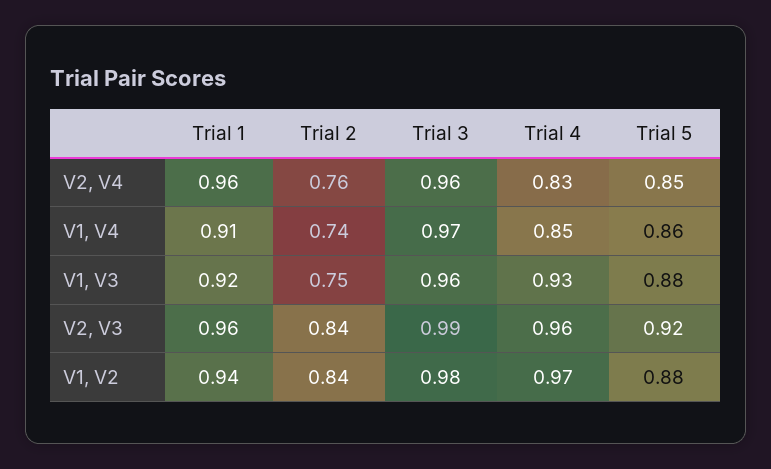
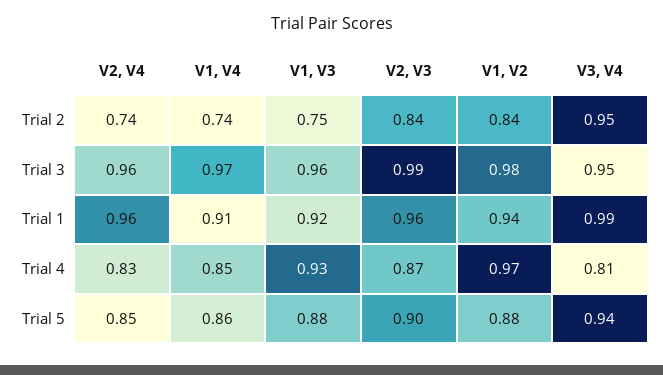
  {
    "Trial 1": {
      "V2, V4": 0.96,
      "V1, V4": 0.91,
      "V1, V3": 0.92,
      "V2, V3": 0.96,
-     "V1, V2": 0.94
+     "V1, V2": 0.94,
+     "V3, V4": 0.99
    },
    "Trial 2": {
-     "V2, V4": 0.76,
+     "V2, V4": 0.74,
      "V1, V4": 0.74,
      "V1, V3": 0.75,
      "V2, V3": 0.84,
-     "V1, V2": 0.84
+     "V1, V2": 0.84,
+     "V3, V4": 0.95
    },
    "Trial 3": {
      "V2, V4": 0.96,
      "V1, V4": 0.97,
      "V1, V3": 0.96,
      "V2, V3": 0.99,
-     "V1, V2": 0.98
+     "V1, V2": 0.98,
+     "V3, V4": 0.95
    },
    "Trial 4": {
      "V2, V4": 0.83,
      "V1, V4": 0.85,
      "V1, V3": 0.93,
-     "V2, V3": 0.96,
+     "V2, V3": 0.87,
-     "V1, V2": 0.97
+     "V1, V2": 0.97,
+     "V3, V4": 0.81
    },
    "Trial 5": {
      "V2, V4": 0.85,
      "V1, V4": 0.86,
      "V1, V3": 0.88,
-     "V2, V3": 0.92,
+     "V2, V3": 0.9,
-     "V1, V2": 0.88
+     "V1, V2": 0.88,
+     "V3, V4": 0.94
    }
  }

